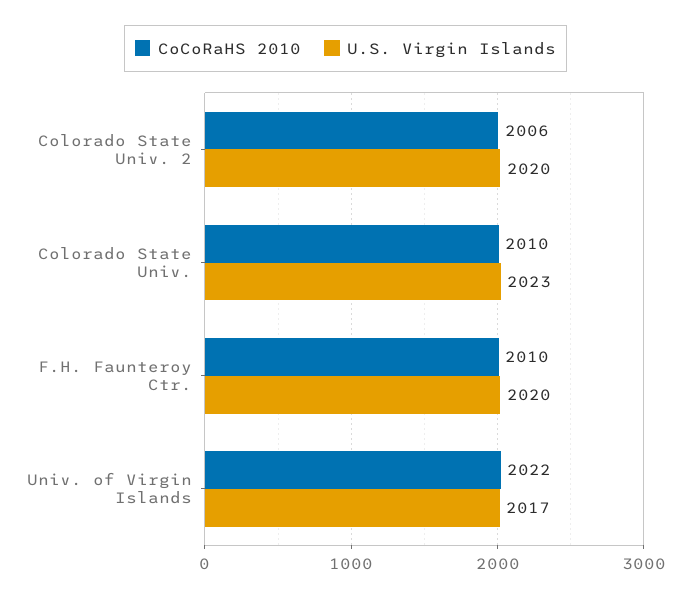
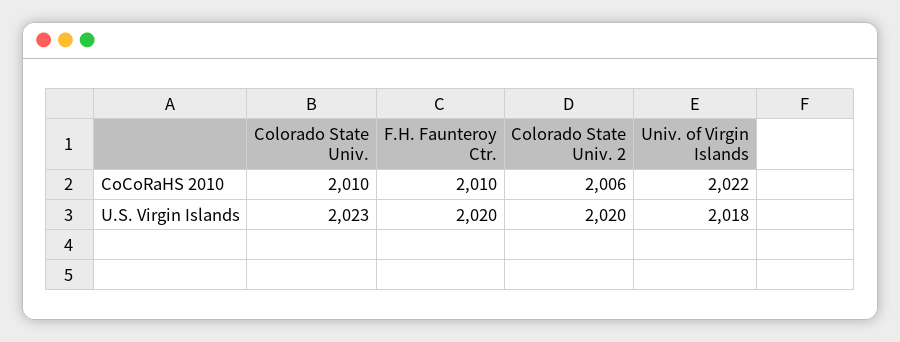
  {
    "CoCoRaHS 2010": {
      "Colorado State Univ. 2": 2006,
      "Colorado State Univ.": 2010,
      "F.H. Faunteroy Ctr.": 2010,
      "Univ. of Virgin Islands": 2022
    },
    "U.S. Virgin Islands": {
      "Colorado State Univ. 2": 2020,
      "Colorado State Univ.": 2023,
      "F.H. Faunteroy Ctr.": 2020,
-     "Univ. of Virgin Islands": 2017
+     "Univ. of Virgin Islands": 2018
    }
  }

